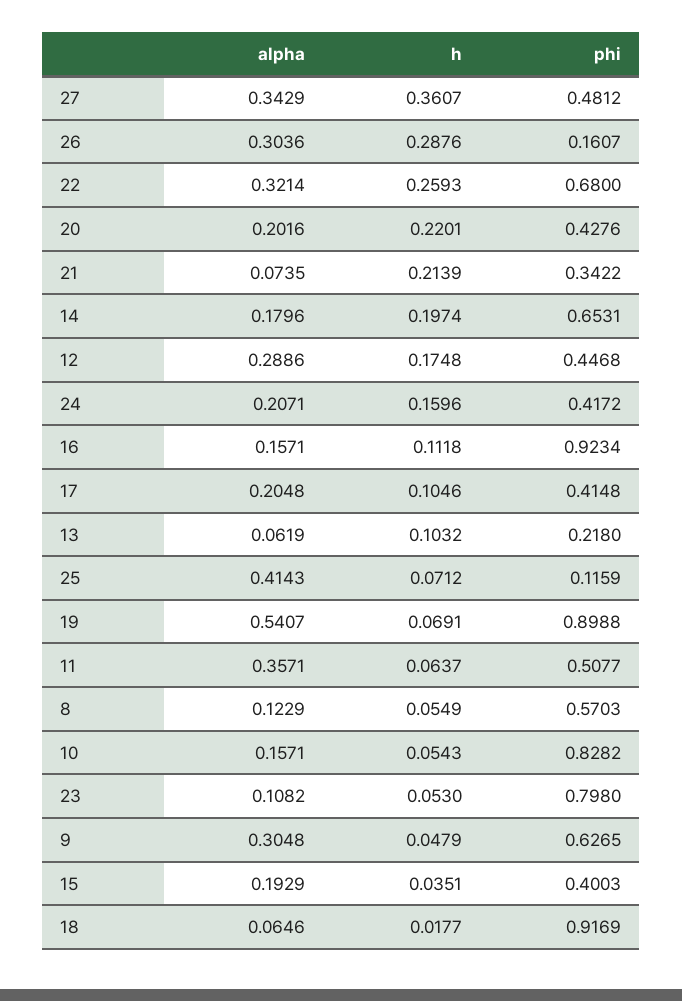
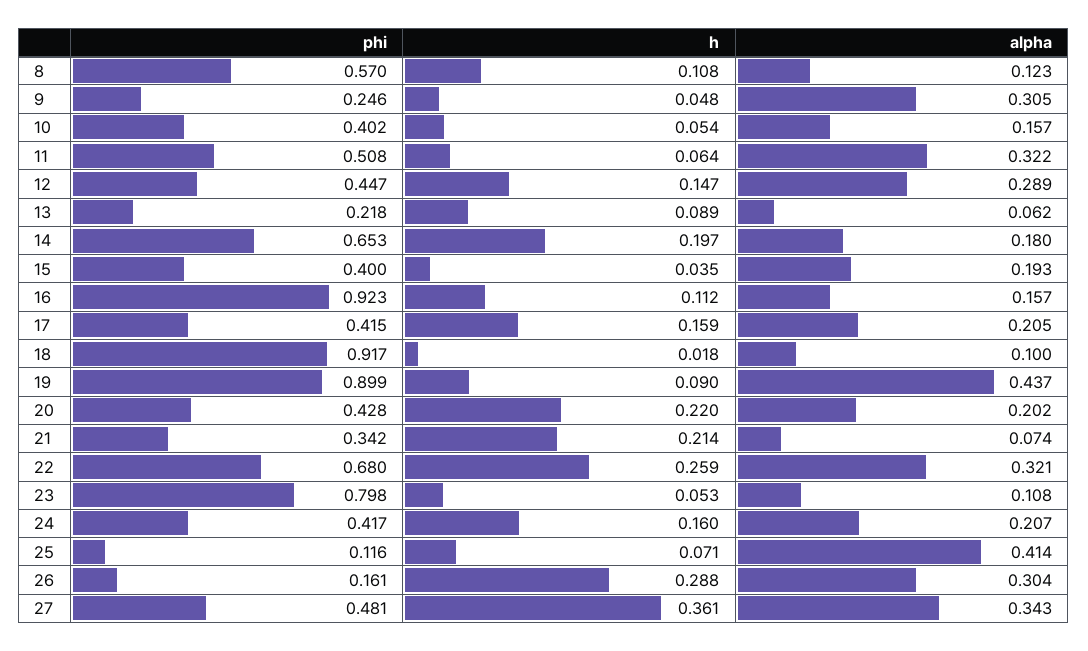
  {
    "alpha": {
      "27": 0.3429,
      "26": 0.3036,
      "22": 0.3214,
      "20": 0.2016,
      "21": 0.0735,
      "14": 0.1796,
      "12": 0.2886,
      "24": 0.2071,
      "16": 0.1571,
      "17": 0.2048,
      "13": 0.0619,
      "25": 0.4143,
-     "19": 0.5407,
+     "19": 0.437,
-     "11": 0.3571,
+     "11": 0.322,
      "8": 0.1229,
      "10": 0.1571,
      "23": 0.1082,
      "9": 0.3048,
      "15": 0.1929,
-     "18": 0.0646
+     "18": 0.1
    },
    "h": {
      "27": 0.3607,
      "26": 0.2876,
      "22": 0.2593,
      "20": 0.2201,
      "21": 0.2139,
      "14": 0.1974,
-     "12": 0.1748,
+     "12": 0.147,
      "24": 0.1596,
      "16": 0.1118,
-     "17": 0.1046,
+     "17": 0.159,
-     "13": 0.1032,
+     "13": 0.089,
      "25": 0.0712,
-     "19": 0.0691,
+     "19": 0.09,
      "11": 0.0637,
-     "8": 0.0549,
+     "8": 0.108,
      "10": 0.0543,
      "23": 0.053,
      "9": 0.0479,
      "15": 0.0351,
      "18": 0.0177
    },
    "phi": {
      "27": 0.4812,
      "26": 0.1607,
      "22": 0.68,
      "20": 0.4276,
      "21": 0.3422,
      "14": 0.6531,
      "12": 0.4468,
      "24": 0.4172,
      "16": 0.9234,
      "17": 0.4148,
      "13": 0.218,
      "25": 0.1159,
      "19": 0.8988,
      "11": 0.5077,
      "8": 0.5703,
-     "10": 0.8282,
+     "10": 0.402,
      "23": 0.798,
-     "9": 0.6265,
+     "9": 0.246,
      "15": 0.4003,
      "18": 0.9169
    }
  }

